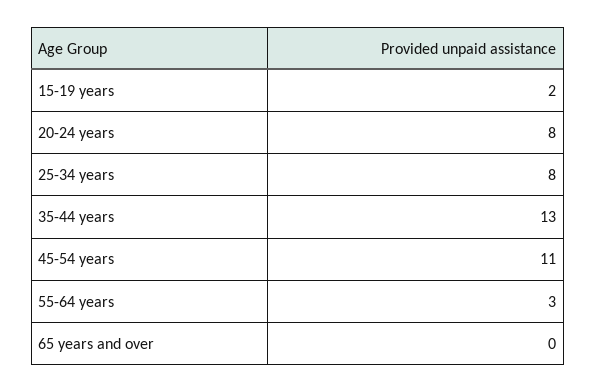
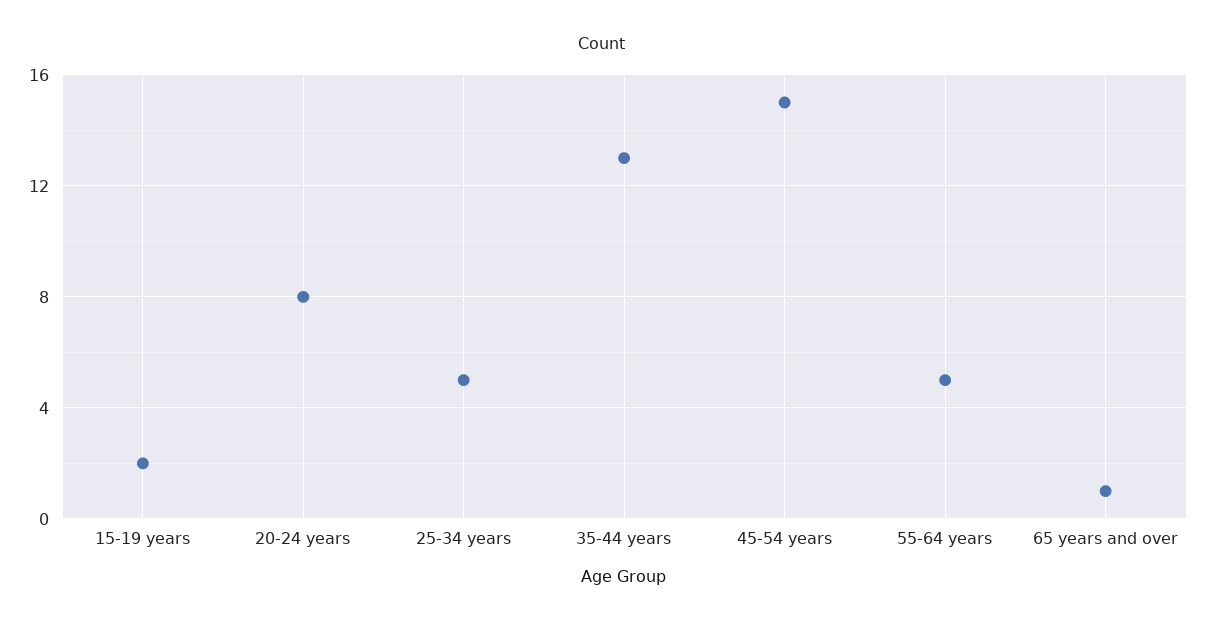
  {
    "15-19 years": 2,
    "20-24 years": 8,
-   "25-34 years": 8,
+   "25-34 years": 5,
    "35-44 years": 13,
-   "45-54 years": 11,
+   "45-54 years": 15,
-   "55-64 years": 3,
+   "55-64 years": 5,
-   "65 years and over": 0
+   "65 years and over": 1
  }

